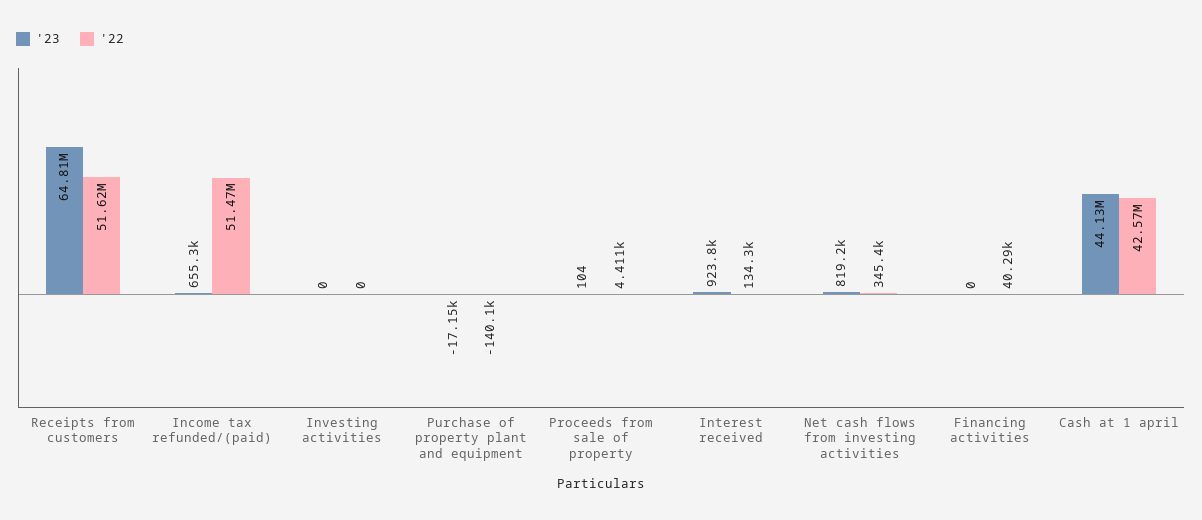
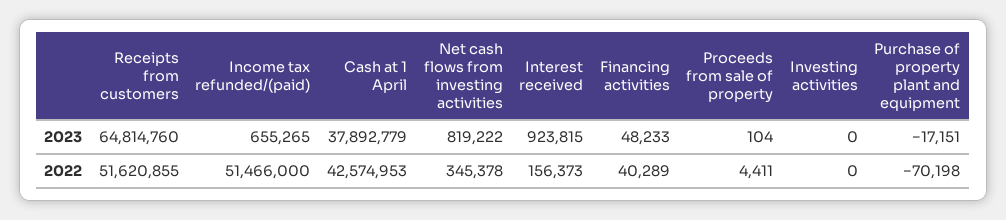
  {
    "'23": {
      "Receipts from customers": 64814760,
      "Income tax refunded/(paid)": 655265,
      "Investing activities": 0,
      "Purchase of property plant and equipment": -17151,
      "Proceeds from sale of property": 104,
      "Interest received": 923815,
      "Net cash flows from investing activities": 819222,
-     "Financing activities": 0,
+     "Financing activities": 48233,
-     "Cash at 1 april": 44130000
+     "Cash at 1 april": 37892779
    },
    "'22": {
      "Receipts from customers": 51620855,
      "Income tax refunded/(paid)": 51466000,
      "Investing activities": 0,
-     "Purchase of property plant and equipment": -140100,
+     "Purchase of property plant and equipment": -70198,
      "Proceeds from sale of property": 4411,
-     "Interest received": 134300,
+     "Interest received": 156373,
      "Net cash flows from investing activities": 345378,
      "Financing activities": 40289,
      "Cash at 1 april": 42574953
    }
  }

